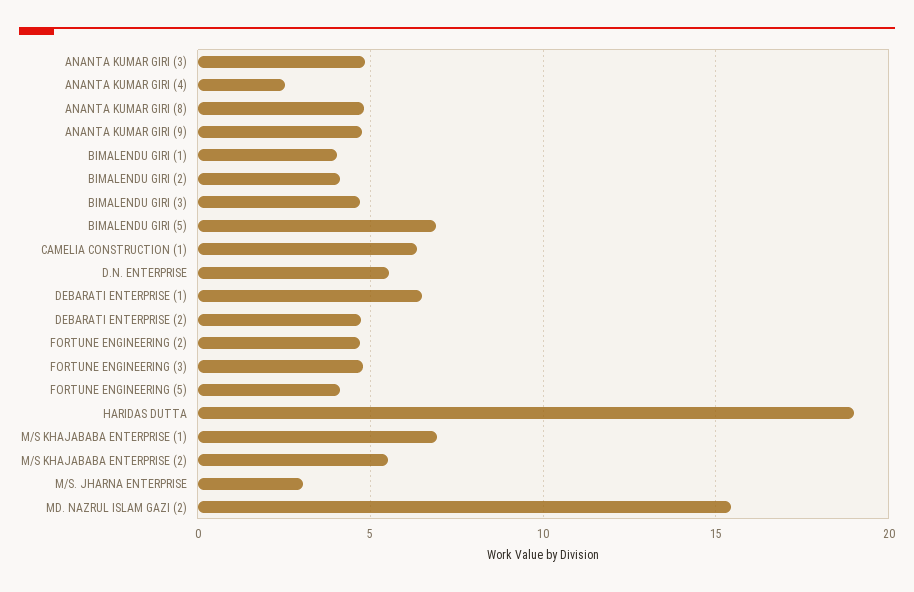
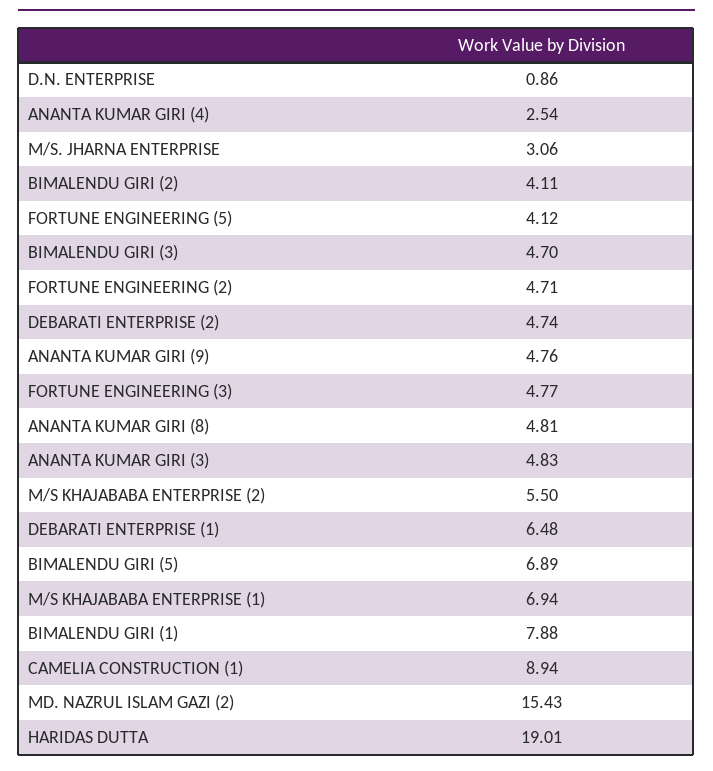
  {
    "ANANTA KUMAR GIRI (3)": 4.83,
    "ANANTA KUMAR GIRI (4)": 2.54,
    "ANANTA KUMAR GIRI (8)": 4.81,
    "ANANTA KUMAR GIRI (9)": 4.76,
-   "BIMALENDU GIRI (1)": 4,
+   "BIMALENDU GIRI (1)": 7.88,
    "BIMALENDU GIRI (2)": 4.11,
    "BIMALENDU GIRI (3)": 4.7,
    "BIMALENDU GIRI (5)": 6.89,
-   "CAMELIA CONSTRUCTION (1)": 6.5,
+   "CAMELIA CONSTRUCTION (1)": 8.94,
-   "D.N. ENTERPRISE": 5.5,
+   "D.N. ENTERPRISE": 0.86,
    "DEBARATI ENTERPRISE (1)": 6.48,
    "DEBARATI ENTERPRISE (2)": 4.74,
    "FORTUNE ENGINEERING (2)": 4.71,
    "FORTUNE ENGINEERING (3)": 4.77,
    "FORTUNE ENGINEERING (5)": 4.12,
    "HARIDAS DUTTA": 19.01,
    "M/S KHAJABABA ENTERPRISE (1)": 6.94,
    "M/S KHAJABABA ENTERPRISE (2)": 5.5,
    "M/S. JHARNA ENTERPRISE": 3.06,
    "MD. NAZRUL ISLAM GAZI (2)": 15.43
  }

